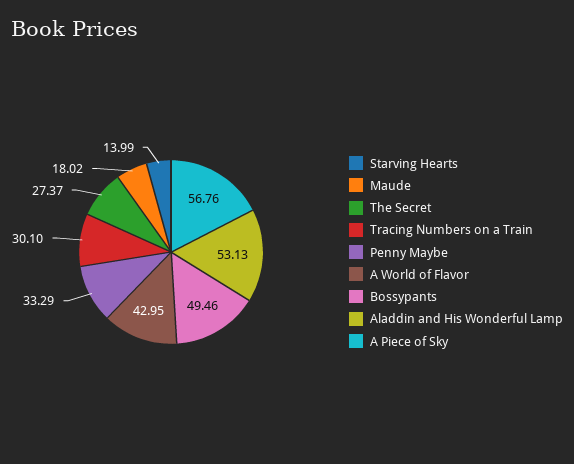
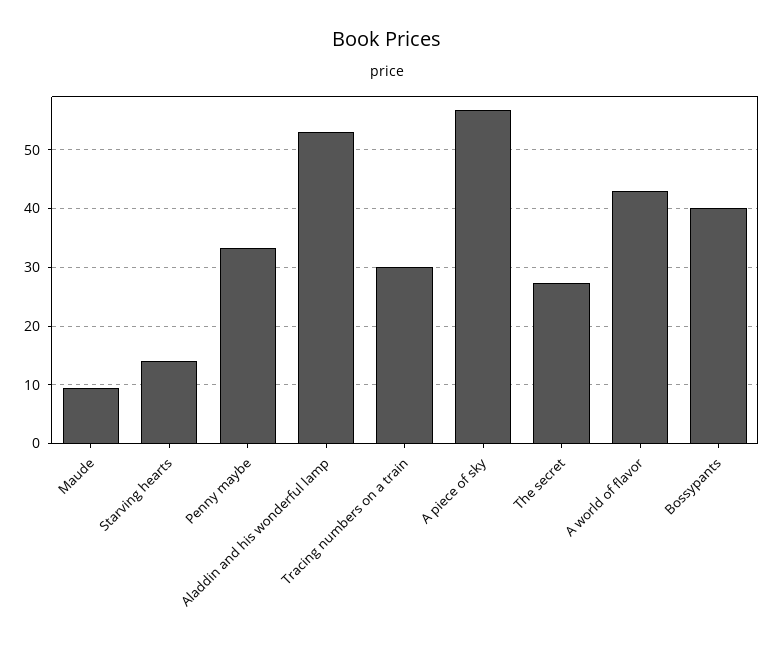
  {
    "Starving Hearts": 13.99,
-   "Maude": 18.02,
+   "Maude": 10,
    "The Secret": 27.37,
    "Tracing Numbers on a Train": 30.1,
    "Penny Maybe": 33.29,
    "A World of Flavor": 42.95,
-   "Bossypants": 49.46,
+   "Bossypants": 40,
    "Aladdin and His Wonderful Lamp": 53.13,
    "A Piece of Sky": 56.76
  }

